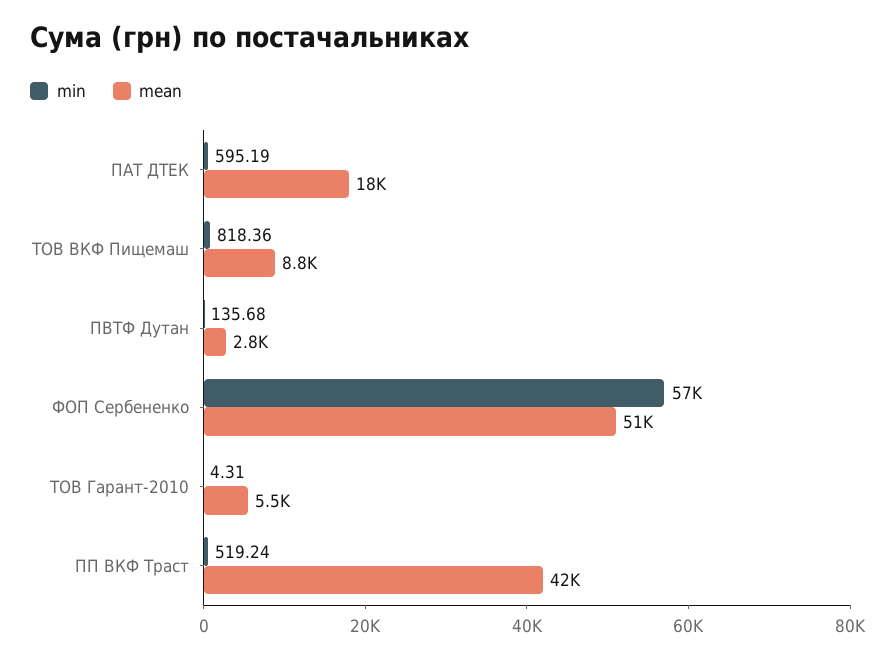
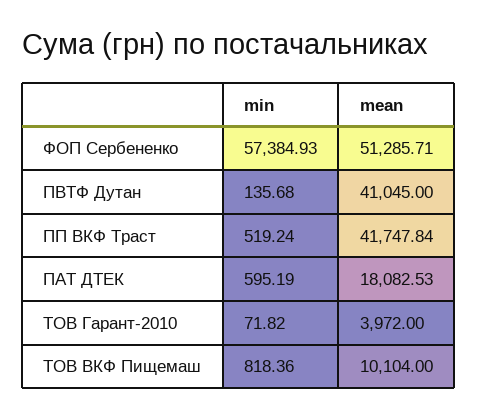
  {
    "min": {
      "ПАТ ДТЕК": 595.19,
      "ТОВ ВКФ Пищемаш": 818.36,
      "ПВТФ Дутан": 135.68,
      "ФОП Сербененко": 57384.93,
-     "ТОВ Гарант-2010": 4.31,
+     "ТОВ Гарант-2010": 71.82,
      "ПП ВКФ Траст": 519.24
    },
    "mean": {
      "ПАТ ДТЕК": 18082.53,
-     "ТОВ ВКФ Пищемаш": 8800,
+     "ТОВ ВКФ Пищемаш": 10104,
-     "ПВТФ Дутан": 2800,
+     "ПВТФ Дутан": 41045,
      "ФОП Сербененко": 51285.71,
-     "ТОВ Гарант-2010": 5500,
+     "ТОВ Гарант-2010": 3972,
      "ПП ВКФ Траст": 41747.84
    }
  }

